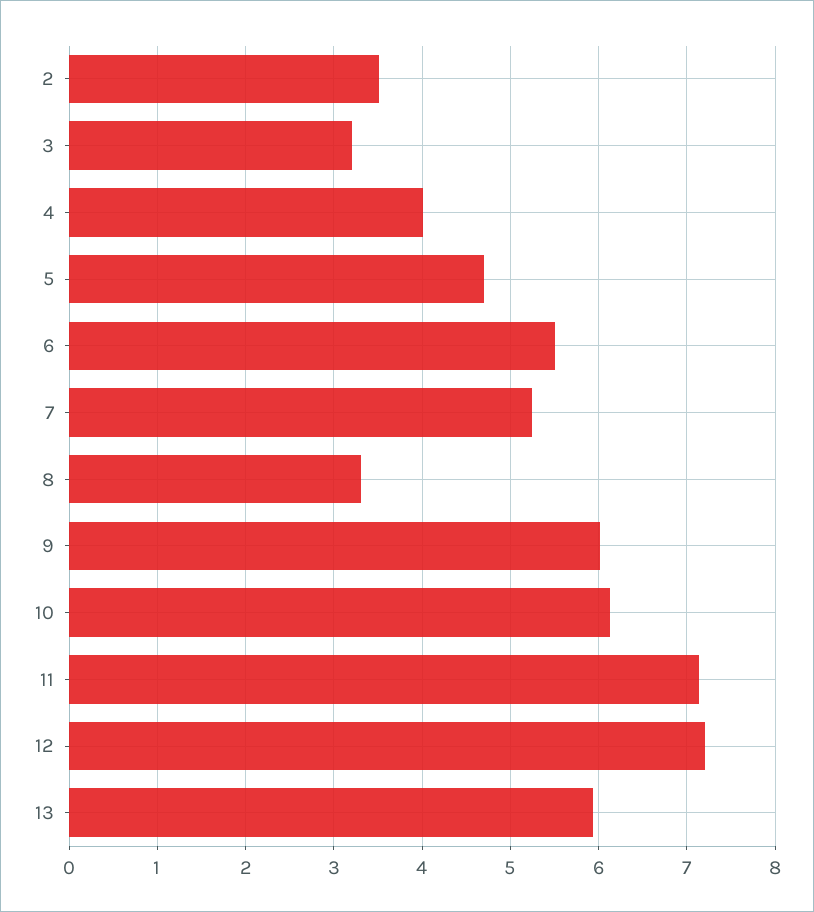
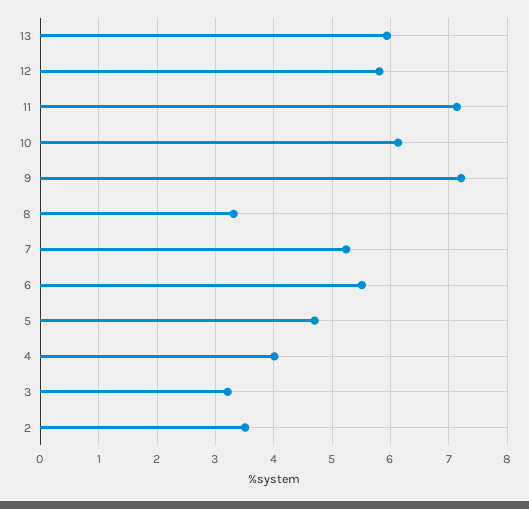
  {
    "2": 3.5,
    "3": 3.2,
    "4": 4,
    "5": 4.7,
    "6": 5.5,
    "7": 5.2,
    "8": 3.3,
-   "9": 6,
+   "9": 7.2,
    "10": 6.1,
    "11": 7.1,
-   "12": 7.2,
+   "12": 5.8,
    "13": 5.9
  }

